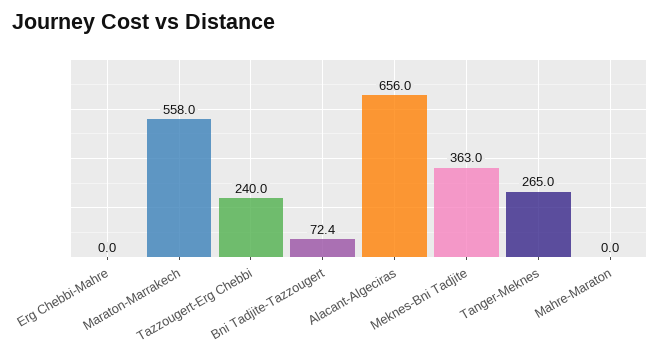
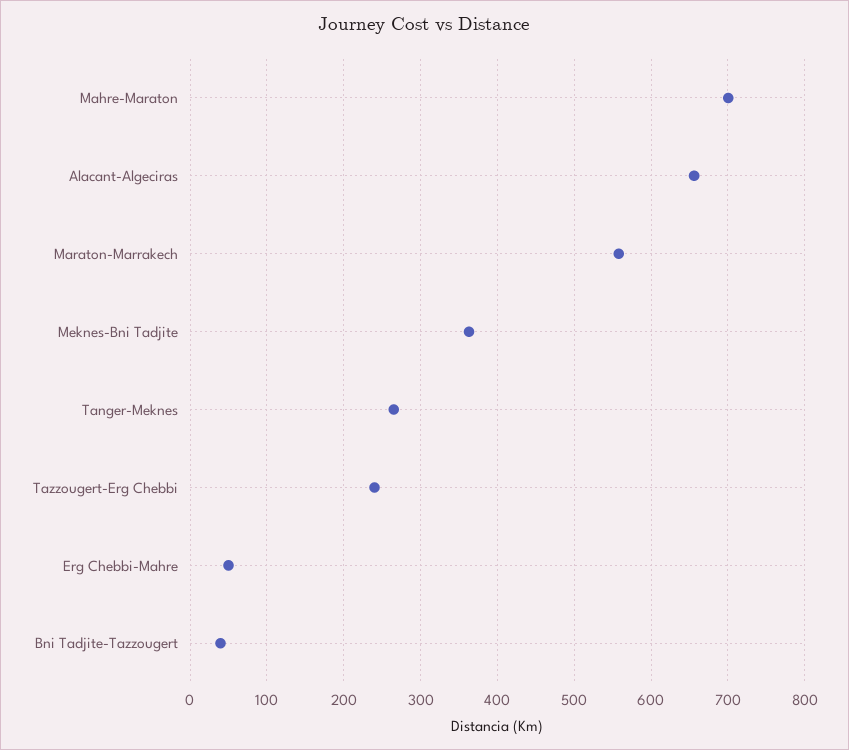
  {
-   "Erg Chebbi-Mahre": 0,
+   "Erg Chebbi-Mahre": 50,
    "Maraton-Marrakech": 558,
    "Tazzougert-Erg Chebbi": 240,
-   "Bni Tadjite-Tazzougert": 72.4,
+   "Bni Tadjite-Tazzougert": 40,
    "Alacant-Algeciras": 656,
    "Meknes-Bni Tadjite": 363,
    "Tanger-Meknes": 265,
-   "Mahre-Maraton": 0
+   "Mahre-Maraton": 700
  }

